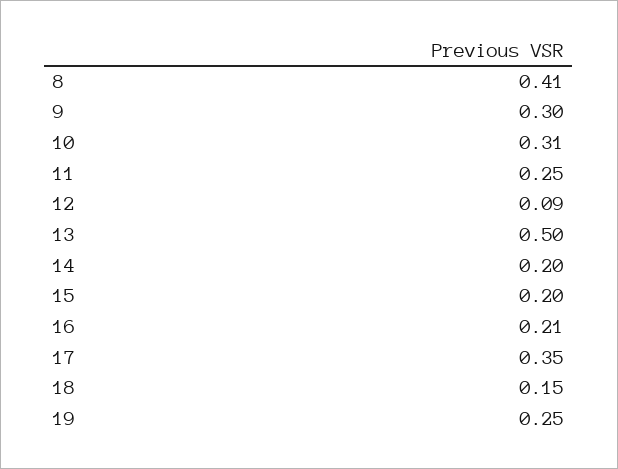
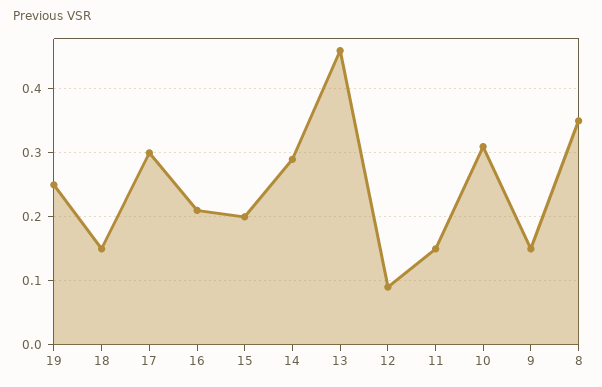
  {
-   "8": 0.41,
+   "8": 0.35,
-   "9": 0.3,
+   "9": 0.15,
    "10": 0.31,
-   "11": 0.25,
+   "11": 0.15,
    "12": 0.09,
-   "13": 0.5,
+   "13": 0.46,
-   "14": 0.2,
+   "14": 0.29,
    "15": 0.2,
    "16": 0.21,
-   "17": 0.35,
+   "17": 0.3,
    "18": 0.15,
    "19": 0.25
  }

